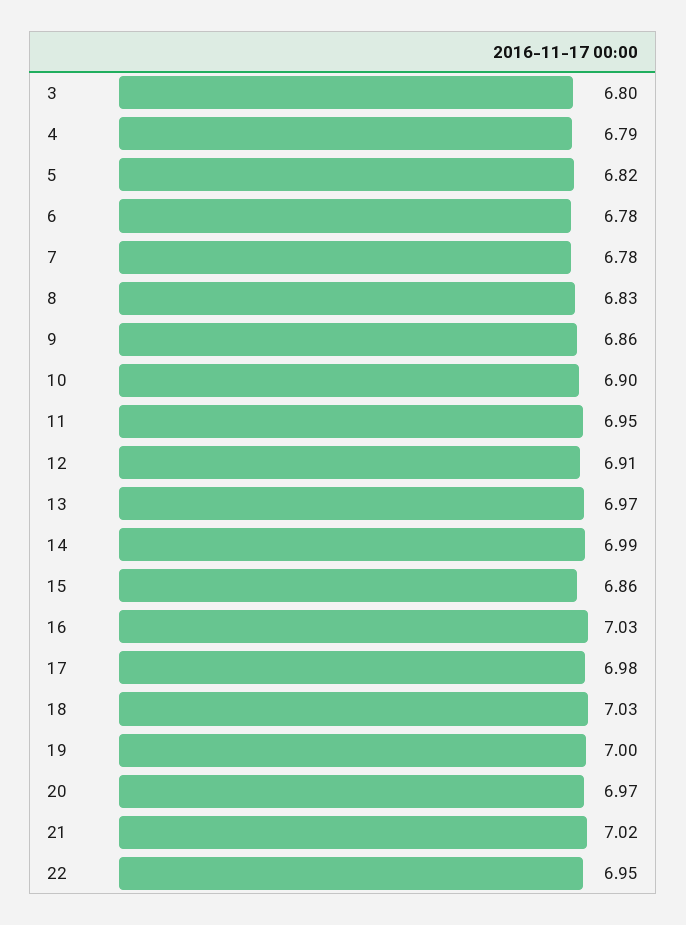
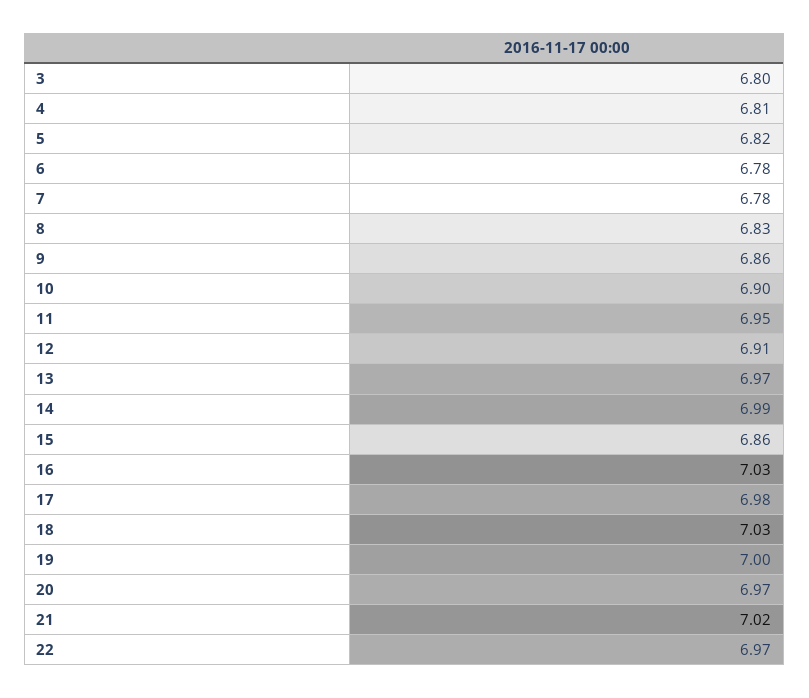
  {
    "3": 6.8,
-   "4": 6.79,
+   "4": 6.81,
    "5": 6.82,
    "6": 6.78,
    "7": 6.78,
    "8": 6.83,
    "9": 6.86,
    "10": 6.9,
    "11": 6.95,
    "12": 6.91,
    "13": 6.97,
    "14": 6.99,
    "15": 6.86,
    "16": 7.03,
    "17": 6.98,
    "18": 7.03,
    "19": 7,
    "20": 6.97,
    "21": 7.02,
-   "22": 6.95
+   "22": 6.97
  }

